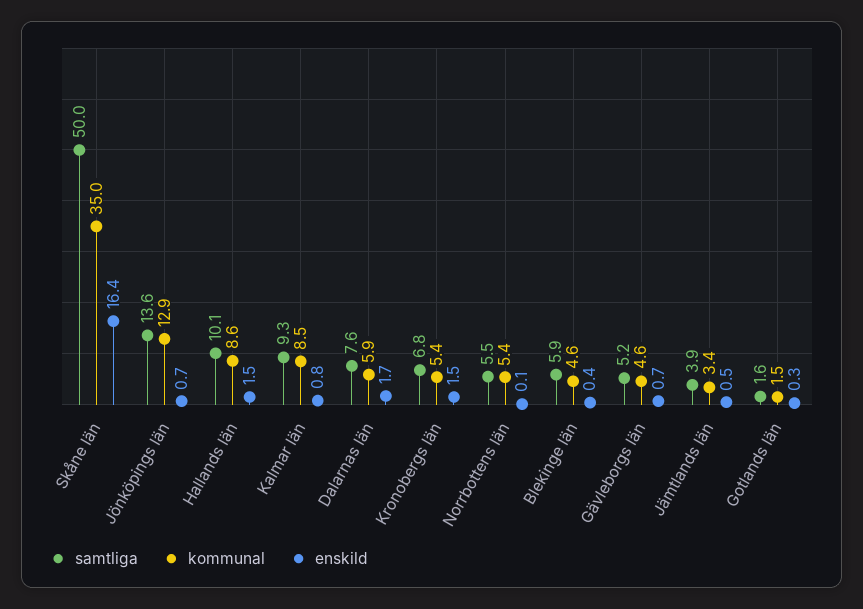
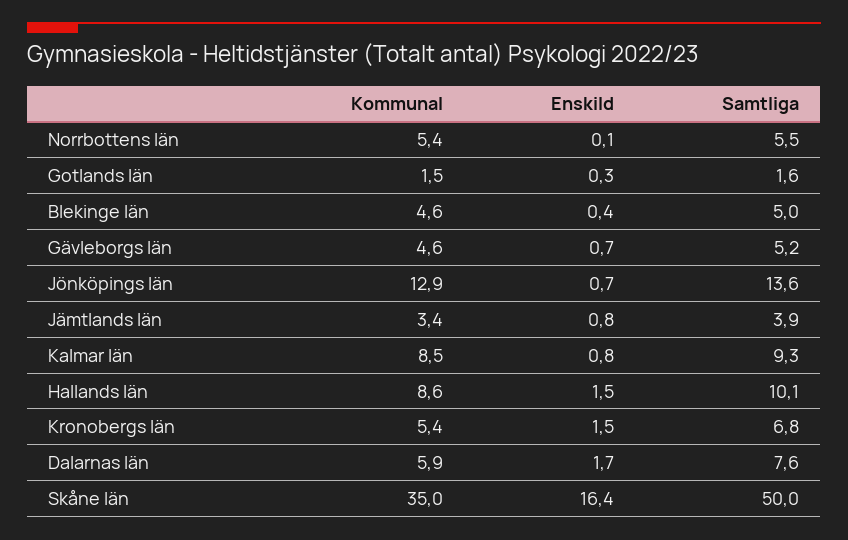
  {
    "samtliga": {
      "Skåne län": 50,
      "Jönköpings län": 13.6,
      "Hallands län": 10.1,
      "Kalmar län": 9.3,
      "Dalarnas län": 7.6,
      "Kronobergs län": 6.8,
      "Norrbottens län": 5.5,
-     "Blekinge län": 5.9,
+     "Blekinge län": 5,
      "Gävleborgs län": 5.2,
      "Jämtlands län": 3.9,
      "Gotlands län": 1.6
    },
    "kommunal": {
      "Skåne län": 35,
      "Jönköpings län": 12.9,
      "Hallands län": 8.6,
      "Kalmar län": 8.5,
      "Dalarnas län": 5.9,
      "Kronobergs län": 5.4,
      "Norrbottens län": 5.4,
      "Blekinge län": 4.6,
      "Gävleborgs län": 4.6,
      "Jämtlands län": 3.4,
      "Gotlands län": 1.5
    },
    "enskild": {
      "Skåne län": 16.4,
      "Jönköpings län": 0.7,
      "Hallands län": 1.5,
      "Kalmar län": 0.8,
      "Dalarnas län": 1.7,
      "Kronobergs län": 1.5,
      "Norrbottens län": 0.1,
      "Blekinge län": 0.4,
      "Gävleborgs län": 0.7,
-     "Jämtlands län": 0.5,
+     "Jämtlands län": 0.8,
      "Gotlands län": 0.3
    }
  }

